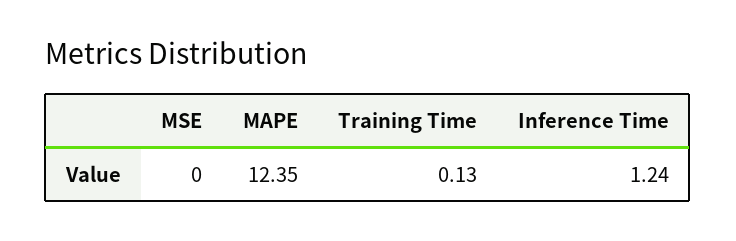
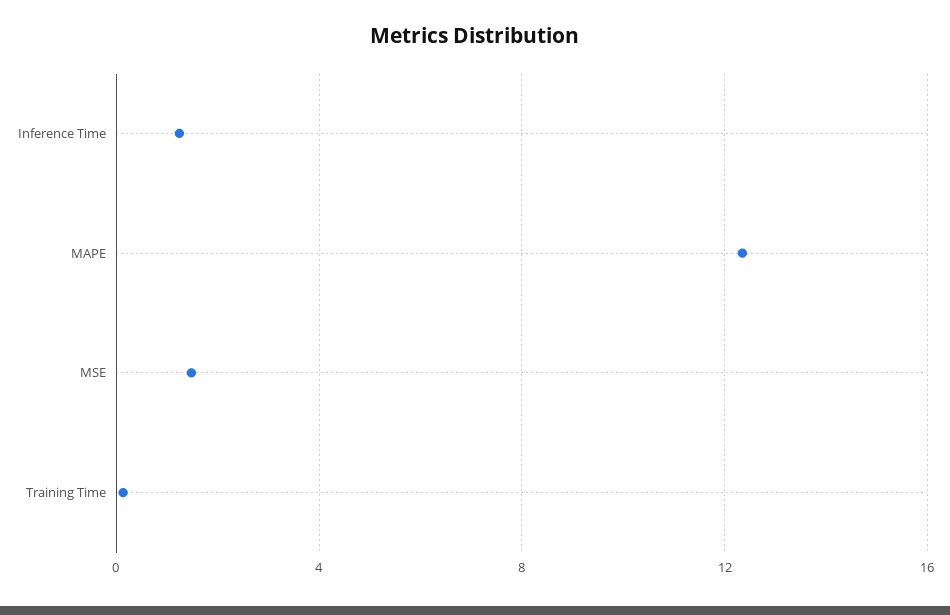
  {
-   "MSE": 0,
+   "MSE": 1.5,
    "MAPE": 12.35,
    "Training Time": 0.13,
    "Inference Time": 1.24
  }

